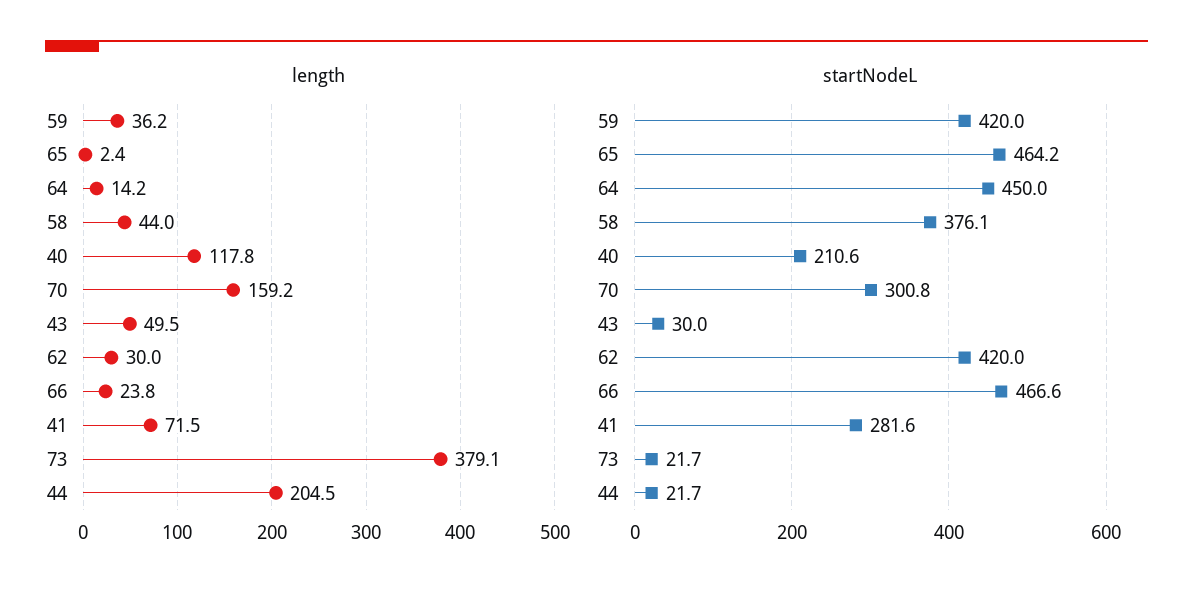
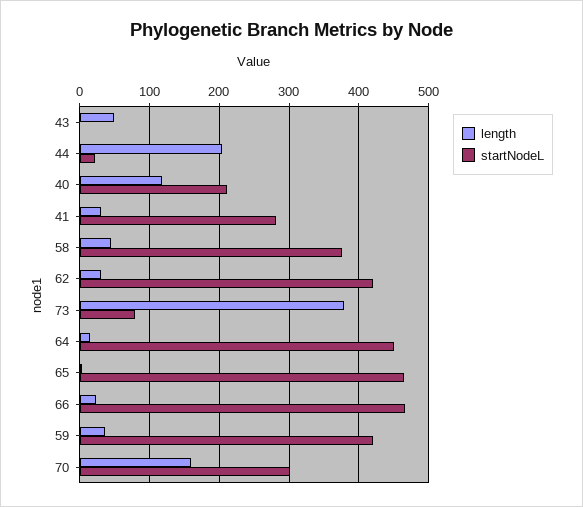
  {
    "length": {
      "59": 36.2,
      "65": 2.4,
      "64": 14.2,
      "58": 44,
      "40": 117.8,
      "70": 159.2,
      "43": 49.5,
      "62": 30,
      "66": 23.8,
-     "41": 71.5,
+     "41": 30,
      "73": 379.1,
      "44": 204.5
    },
    "startNodeL": {
      "59": 420,
      "65": 464.2,
      "64": 450,
      "58": 376.1,
      "40": 210.6,
      "70": 300.8,
-     "43": 30,
+     "43": 0,
      "62": 420,
      "66": 466.6,
      "41": 281.6,
-     "73": 21.7,
+     "73": 80,
      "44": 21.7
    }
  }

